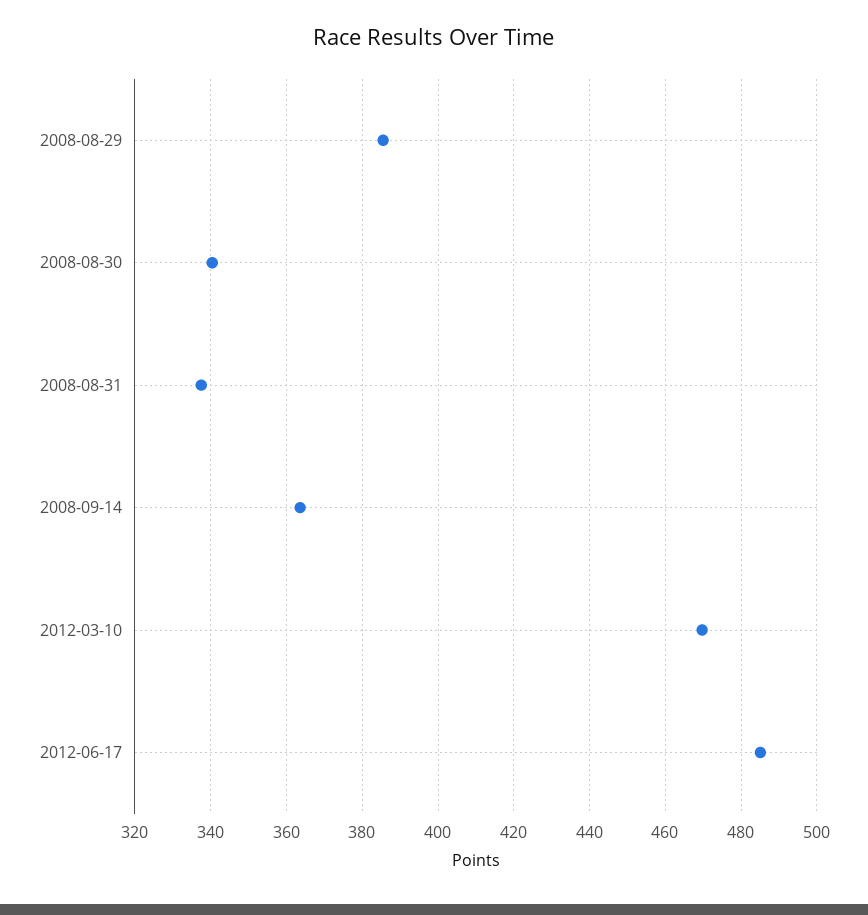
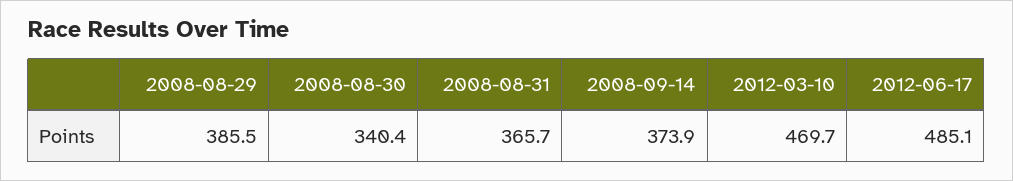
  {
    "2008-08-29": 385.5,
    "2008-08-30": 340.4,
-   "2008-08-31": 338,
+   "2008-08-31": 365.7,
-   "2008-09-14": 364,
+   "2008-09-14": 373.9,
    "2012-03-10": 469.7,
    "2012-06-17": 485.1
  }

